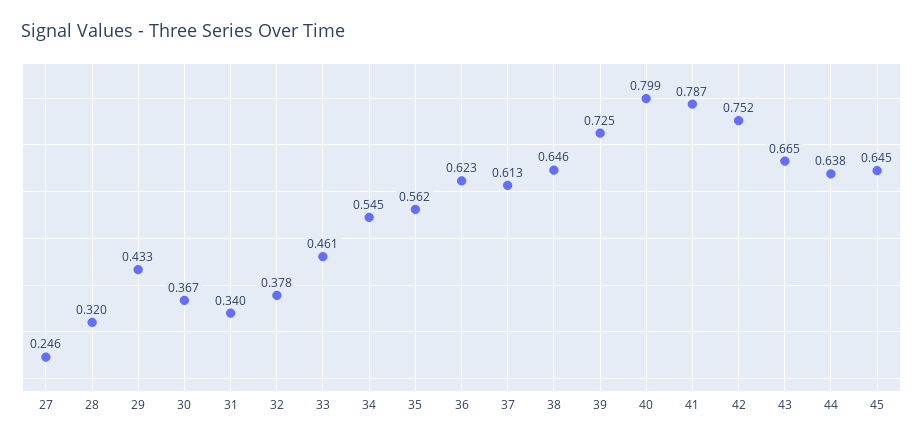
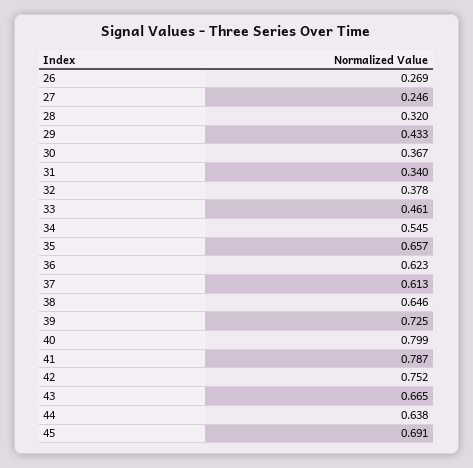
  {
    "27": 0.246,
    "28": 0.32,
    "29": 0.433,
    "30": 0.367,
    "31": 0.34,
    "32": 0.378,
    "33": 0.461,
    "34": 0.545,
-   "35": 0.562,
+   "35": 0.657,
    "36": 0.623,
    "37": 0.613,
    "38": 0.646,
    "39": 0.725,
    "40": 0.799,
    "41": 0.787,
    "42": 0.752,
    "43": 0.665,
    "44": 0.638,
-   "45": 0.645
+   "45": 0.691,
+   "26": 0.269
  }

